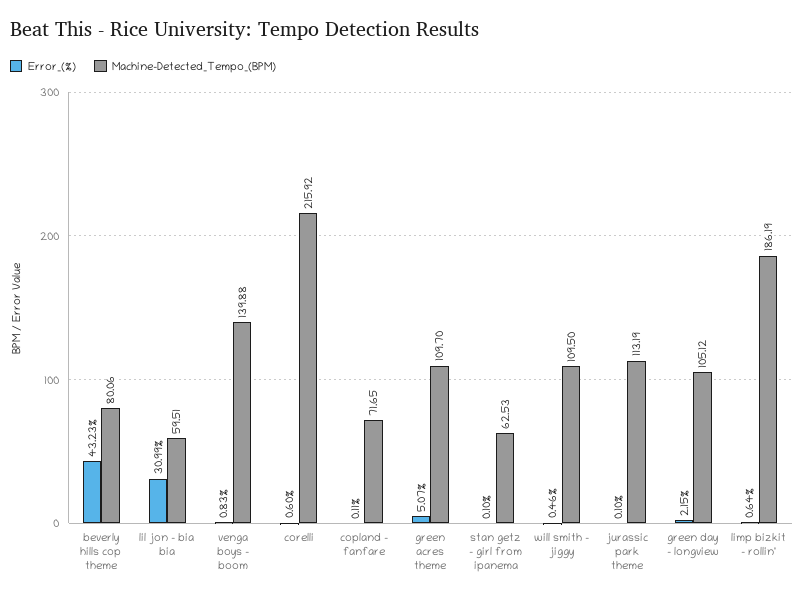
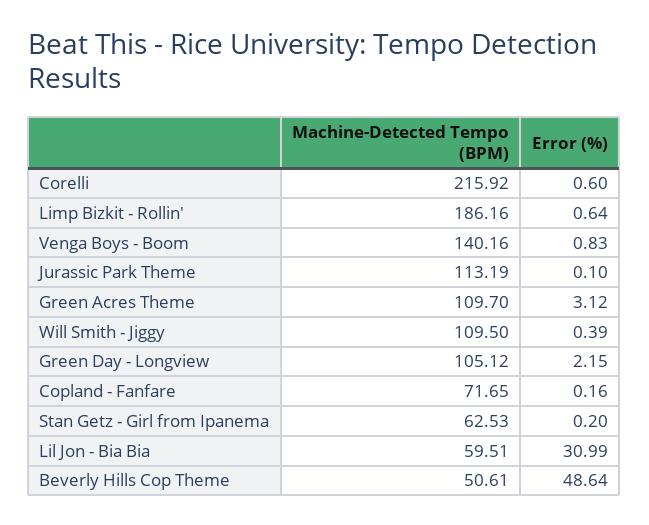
  {
    "Error_(%)": {
-     "beverly hills cop theme": 43.23,
+     "beverly hills cop theme": 48.64,
      "lil jon - bia bia": 30.99,
      "venga boys - boom": 0.83,
      "corelli": 0.6,
-     "copland - fanfare": 0.11,
+     "copland - fanfare": 0.16,
-     "green acres theme": 5.07,
+     "green acres theme": 3.12,
-     "stan getz - girl from ipanema": 0.1,
+     "stan getz - girl from ipanema": 0.2,
-     "will smith - jiggy": 0.46,
+     "will smith - jiggy": 0.39,
      "jurassic park theme": 0.1,
      "green day - longview": 2.15,
      "limp bizkit - rollin'": 0.64
    },
    "Machine-Detected_Tempo_(BPM)": {
-     "beverly hills cop theme": 80.06,
+     "beverly hills cop theme": 50.61,
      "lil jon - bia bia": 59.51,
-     "venga boys - boom": 139.88,
+     "venga boys - boom": 140.16,
      "corelli": 215.92,
      "copland - fanfare": 71.65,
      "green acres theme": 109.7,
      "stan getz - girl from ipanema": 62.53,
      "will smith - jiggy": 109.5,
      "jurassic park theme": 113.19,
      "green day - longview": 105.12,
-     "limp bizkit - rollin'": 186.19
+     "limp bizkit - rollin'": 186.16
    }
  }

